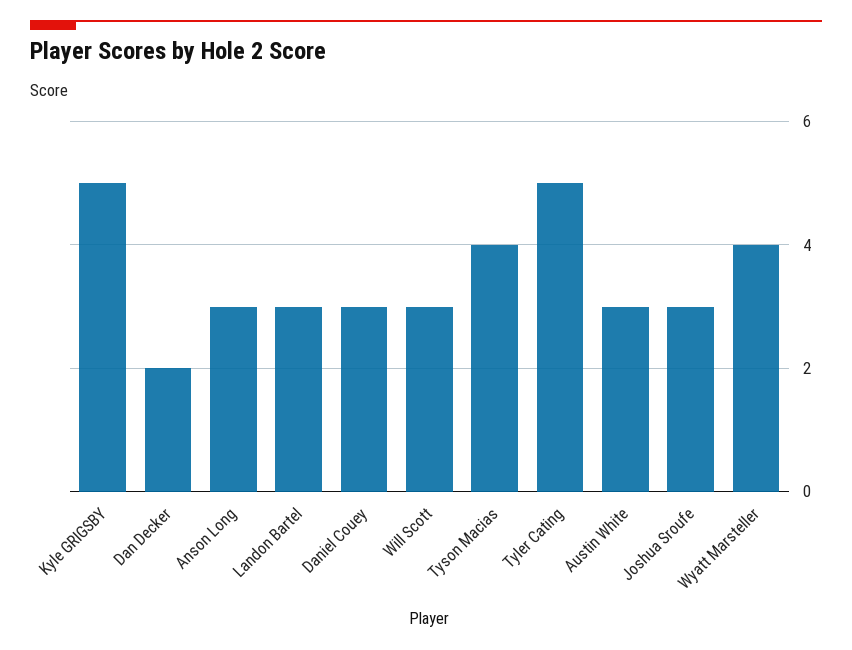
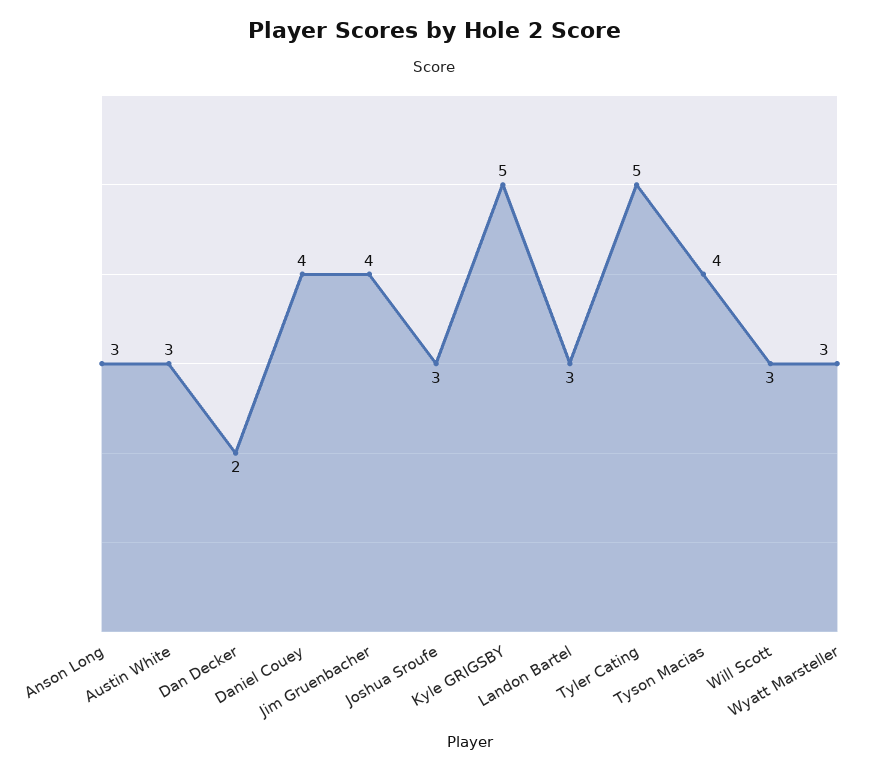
  {
    "Kyle GRIGSBY": 5,
    "Dan Decker": 2,
    "Anson Long": 3,
    "Landon Bartel": 3,
-   "Daniel Couey": 3,
+   "Daniel Couey": 4,
    "Will Scott": 3,
    "Tyson Macias": 4,
    "Tyler Cating": 5,
    "Austin White": 3,
    "Joshua Sroufe": 3,
-   "Wyatt Marsteller": 4
+   "Wyatt Marsteller": 3,
+   "Jim Gruenbacher": 4
  }

